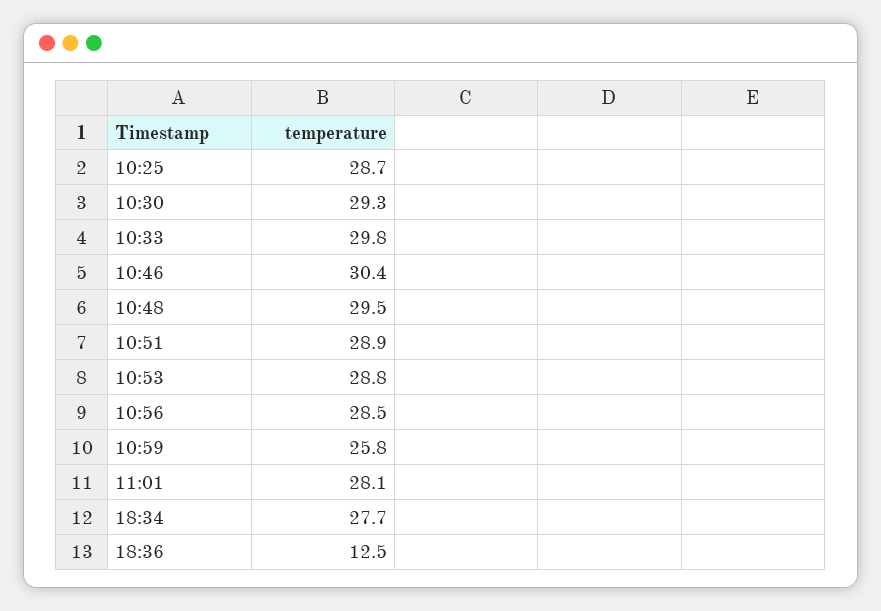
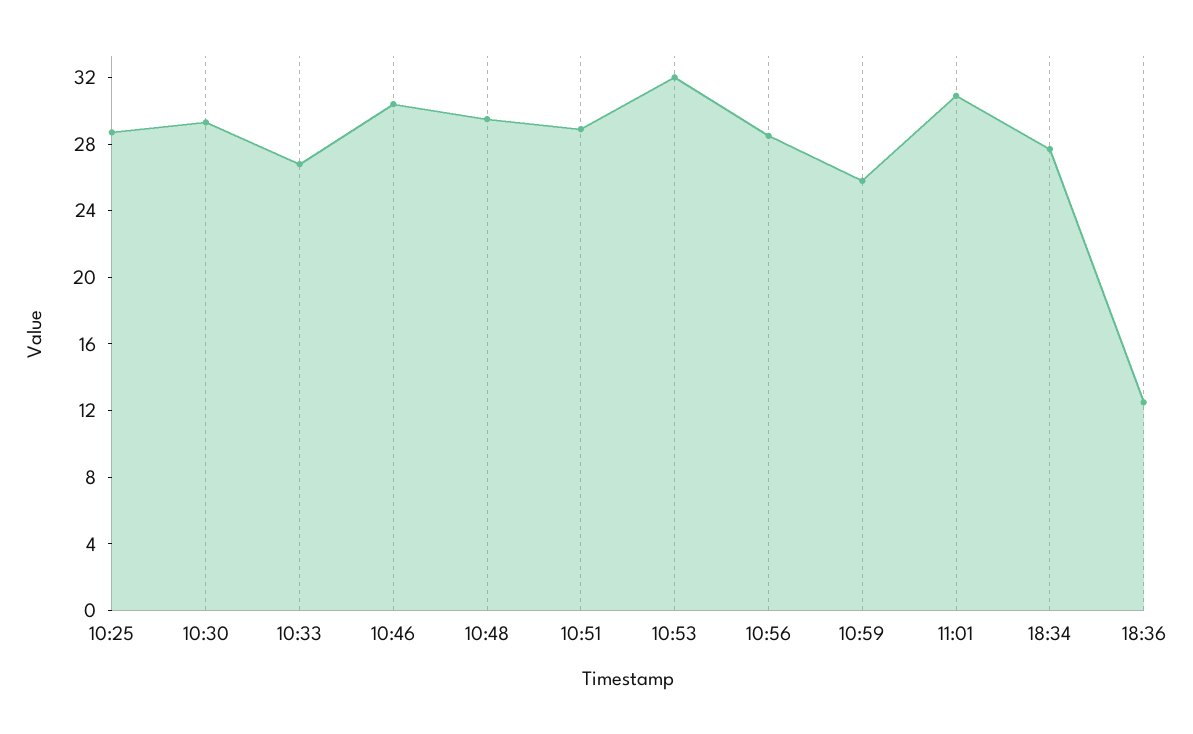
  {
    "10:25": 28.7,
    "10:30": 29.3,
-   "10:33": 29.8,
+   "10:33": 27,
    "10:46": 30.4,
    "10:48": 29.5,
    "10:51": 28.9,
-   "10:53": 28.8,
+   "10:53": 32,
    "10:56": 28.5,
    "10:59": 25.8,
-   "11:01": 28.1,
+   "11:01": 31,
    "18:34": 27.7,
    "18:36": 12.5
  }

